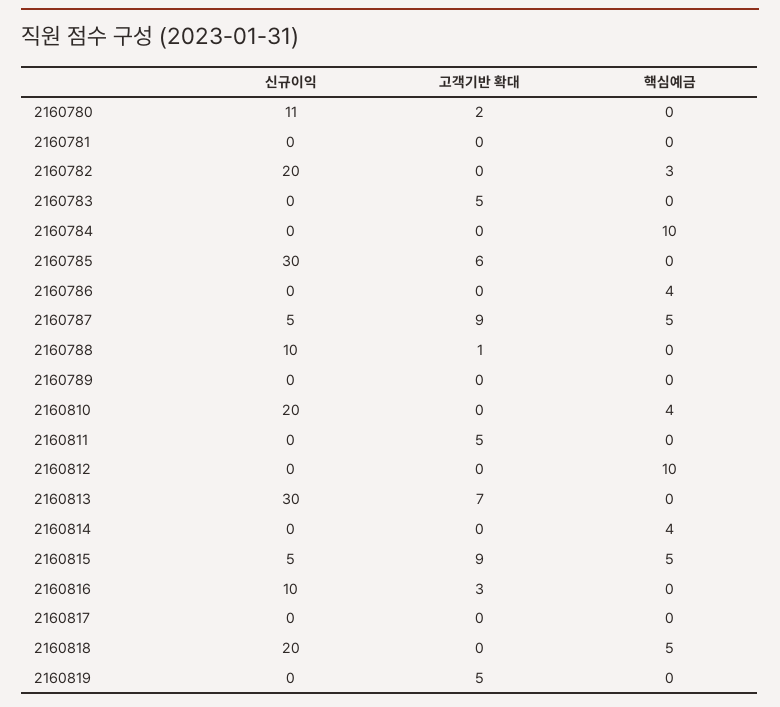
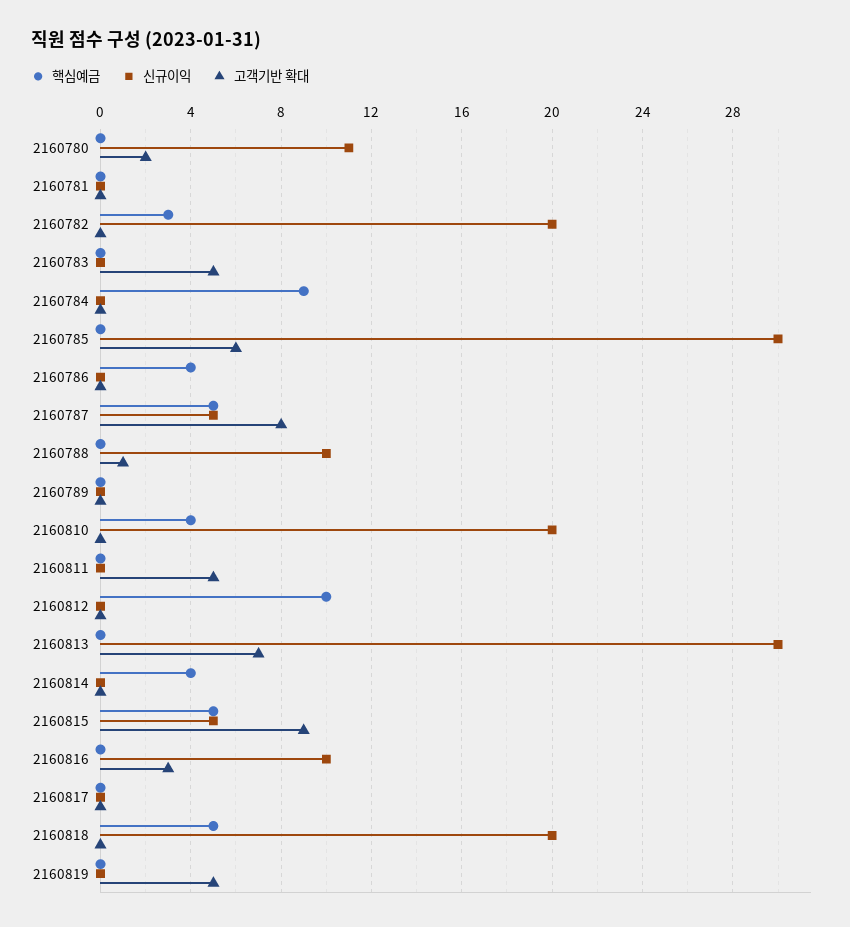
  {
    "신규이익": {
      "2160780": 11,
      "2160781": 0,
      "2160782": 20,
      "2160783": 0,
      "2160784": 0,
      "2160785": 30,
      "2160786": 0,
      "2160787": 5,
      "2160788": 10,
      "2160789": 0,
      "2160810": 20,
      "2160811": 0,
      "2160812": 0,
      "2160813": 30,
      "2160814": 0,
      "2160815": 5,
      "2160816": 10,
      "2160817": 0,
      "2160818": 20,
      "2160819": 0
    },
    "고객기반 확대": {
      "2160780": 2,
      "2160781": 0,
      "2160782": 0,
      "2160783": 5,
      "2160784": 0,
      "2160785": 6,
      "2160786": 0,
-     "2160787": 9,
+     "2160787": 8,
      "2160788": 1,
      "2160789": 0,
      "2160810": 0,
      "2160811": 5,
      "2160812": 0,
      "2160813": 7,
      "2160814": 0,
      "2160815": 9,
      "2160816": 3,
      "2160817": 0,
      "2160818": 0,
      "2160819": 5
    },
    "핵심예금": {
      "2160780": 0,
      "2160781": 0,
      "2160782": 3,
      "2160783": 0,
-     "2160784": 10,
+     "2160784": 9,
      "2160785": 0,
      "2160786": 4,
      "2160787": 5,
      "2160788": 0,
      "2160789": 0,
      "2160810": 4,
      "2160811": 0,
      "2160812": 10,
      "2160813": 0,
      "2160814": 4,
      "2160815": 5,
      "2160816": 0,
      "2160817": 0,
      "2160818": 5,
      "2160819": 0
    }
  }

